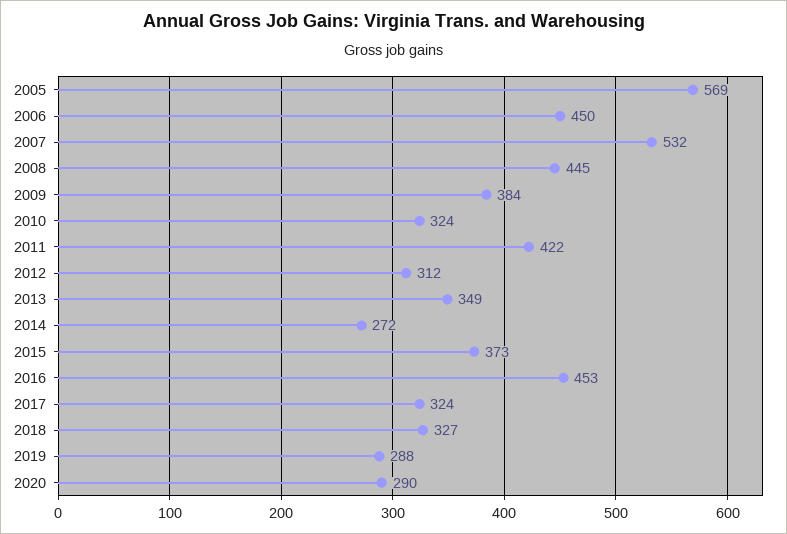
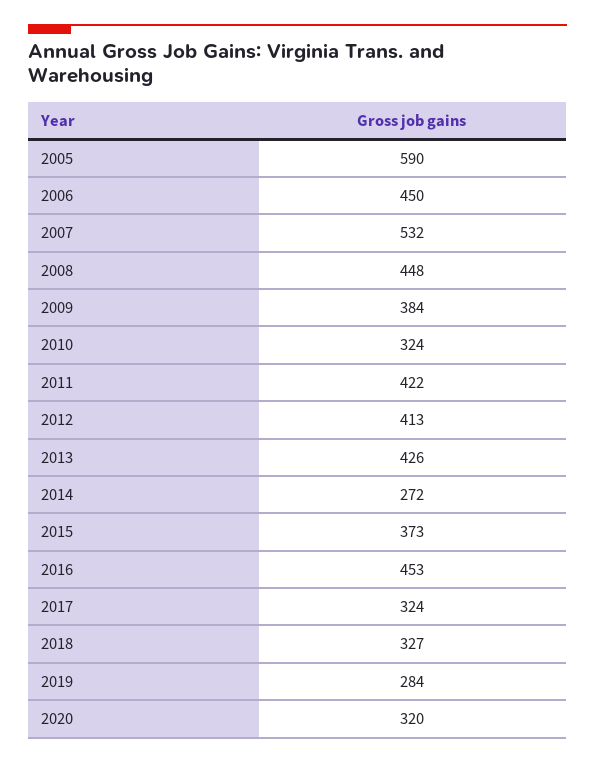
  {
-   "2005": 569,
+   "2005": 590,
    "2006": 450,
    "2007": 532,
-   "2008": 445,
+   "2008": 448,
    "2009": 384,
    "2010": 324,
    "2011": 422,
-   "2012": 312,
+   "2012": 413,
-   "2013": 349,
+   "2013": 426,
    "2014": 272,
    "2015": 373,
    "2016": 453,
    "2017": 324,
    "2018": 327,
-   "2019": 288,
+   "2019": 284,
-   "2020": 290
+   "2020": 320
  }

